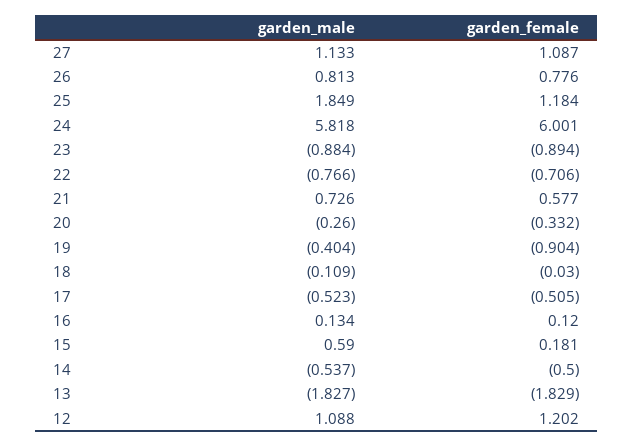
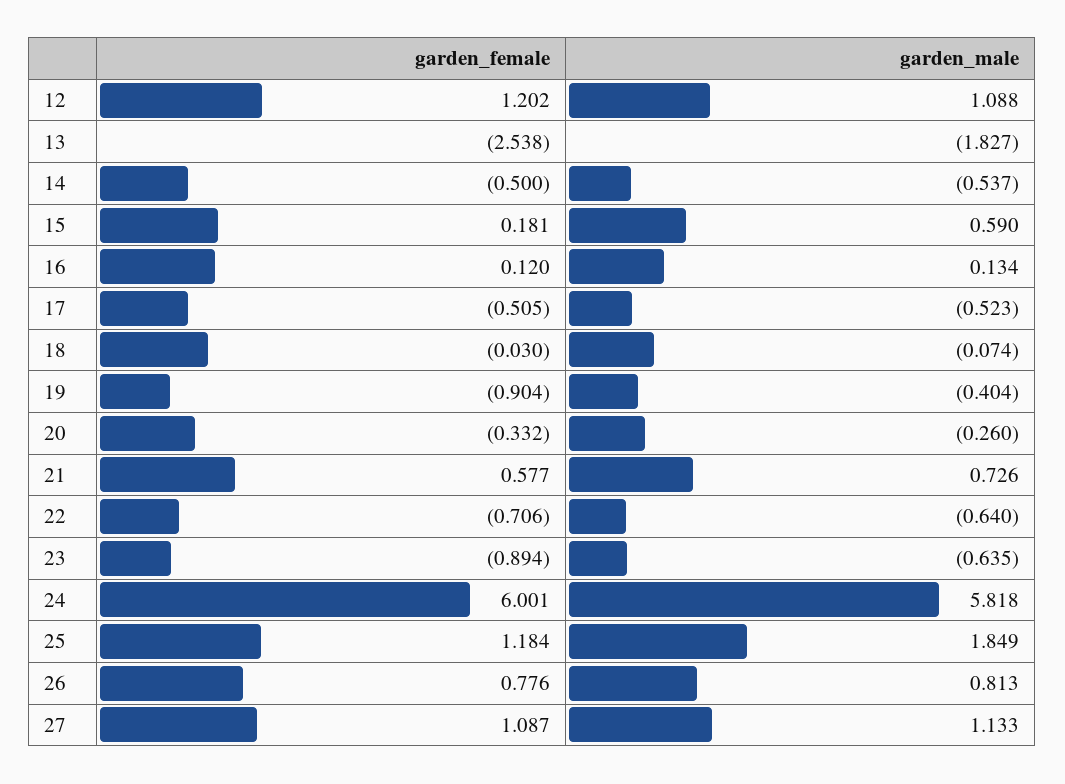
  {
    "garden_male": {
      "27": 1.133,
      "26": 0.813,
      "25": 1.849,
      "24": 5.818,
-     "23": -0.884,
+     "23": -0.635,
-     "22": -0.766,
+     "22": -0.64,
      "21": 0.726,
      "20": -0.26,
      "19": -0.404,
-     "18": -0.109,
+     "18": -0.074,
      "17": -0.523,
      "16": 0.134,
      "15": 0.59,
      "14": -0.537,
      "13": -1.827,
      "12": 1.088
    },
    "garden_female": {
      "27": 1.087,
      "26": 0.776,
      "25": 1.184,
      "24": 6.001,
      "23": -0.894,
      "22": -0.706,
      "21": 0.577,
      "20": -0.332,
      "19": -0.904,
      "18": -0.03,
      "17": -0.505,
      "16": 0.12,
      "15": 0.181,
      "14": -0.5,
-     "13": -1.829,
+     "13": -2.538,
      "12": 1.202
    }
  }

